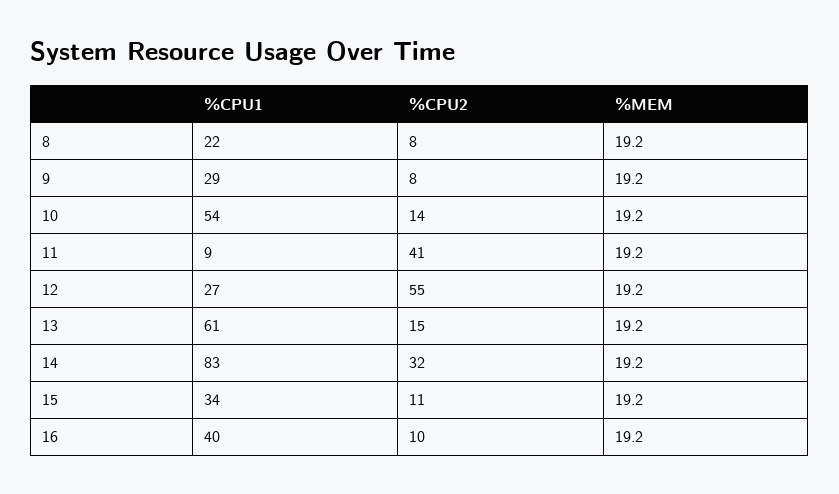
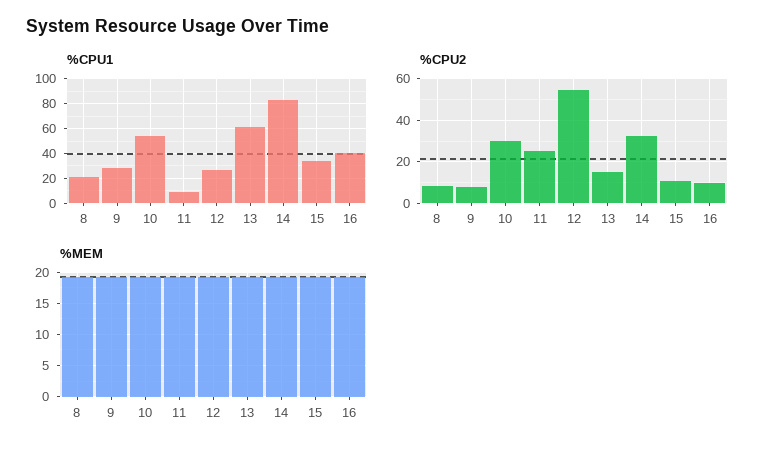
  {
    "%CPU1": {
      "8": 22,
      "9": 29,
      "10": 54,
      "11": 9,
      "12": 27,
      "13": 61,
      "14": 83,
      "15": 34,
      "16": 40
    },
    "%CPU2": {
      "8": 8,
      "9": 8,
-     "10": 14,
+     "10": 30,
-     "11": 41,
+     "11": 25,
      "12": 55,
      "13": 15,
      "14": 32,
      "15": 11,
      "16": 10
    },
    "%MEM": {
      "8": 19.2,
      "9": 19.2,
      "10": 19.2,
      "11": 19.2,
      "12": 19.2,
      "13": 19.2,
      "14": 19.2,
      "15": 19.2,
      "16": 19.2
    }
  }

